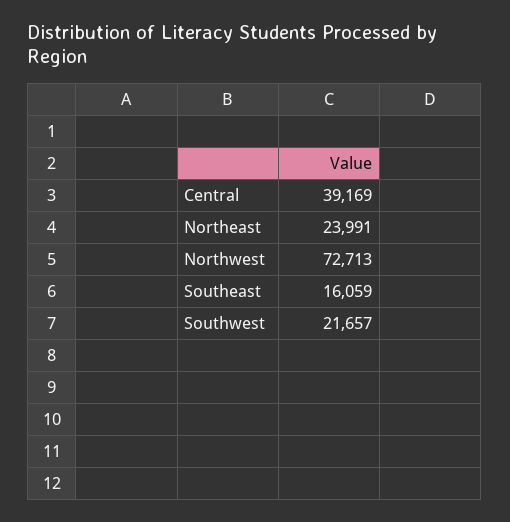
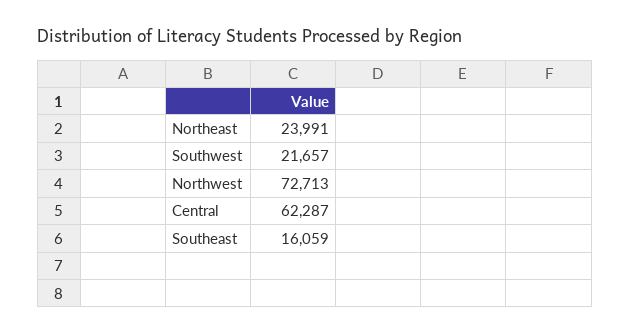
  {
-   "Central": 39169,
+   "Central": 62287,
    "Northeast": 23991,
    "Northwest": 72713,
    "Southeast": 16059,
    "Southwest": 21657
  }

